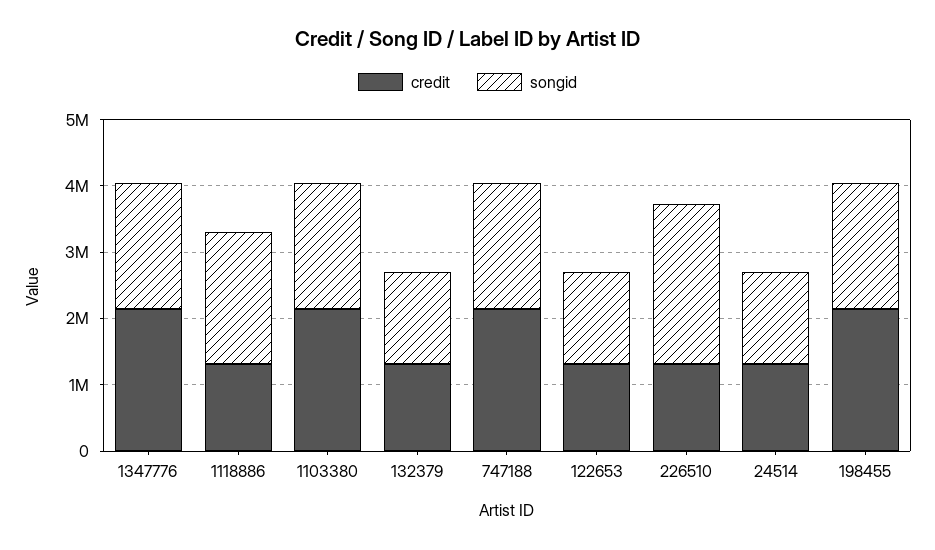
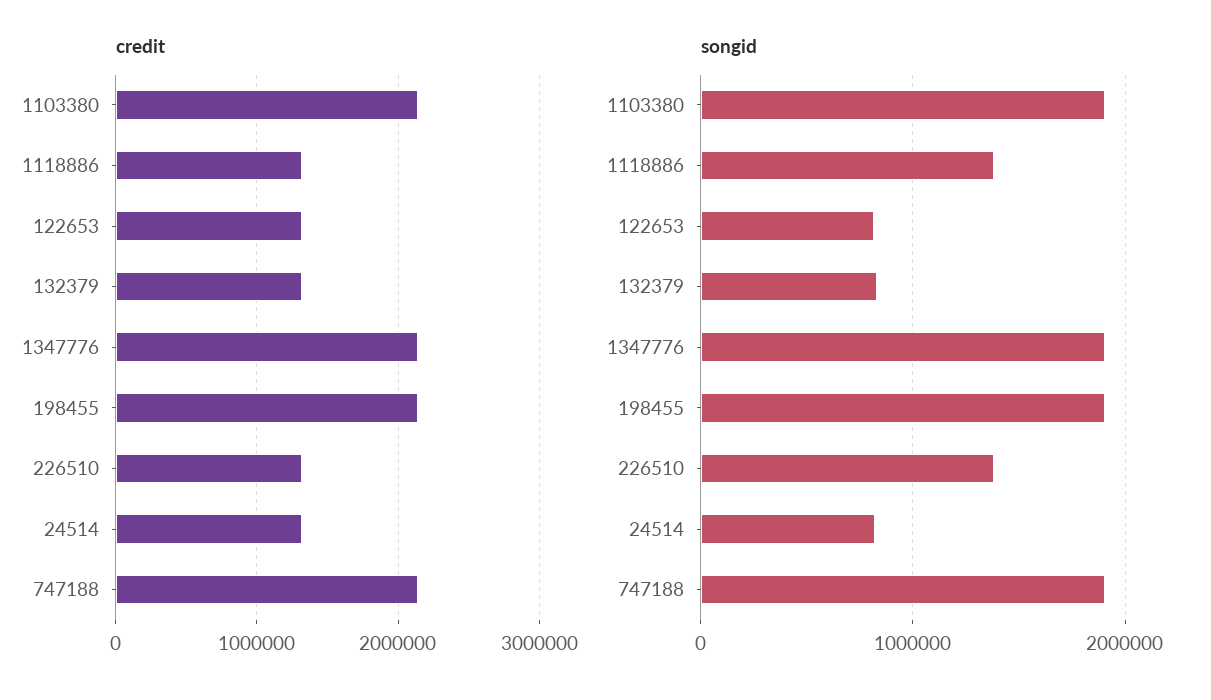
  {
    "credit": {
      "1347776": 2100000,
      "1118886": 1300000,
      "1103380": 2100000,
      "132379": 1300000,
      "747188": 2100000,
      "122653": 1300000,
      "226510": 1300000,
      "24514": 1300000,
      "198455": 2100000
    },
    "songid": {
      "1347776": 1900000,
-     "1118886": 2000000,
+     "1118886": 1400000,
      "1103380": 1900000,
-     "132379": 1400000,
+     "132379": 800000,
      "747188": 1900000,
-     "122653": 1400000,
+     "122653": 800000,
-     "226510": 2400000,
+     "226510": 1400000,
-     "24514": 1400000,
+     "24514": 800000,
      "198455": 1900000
    }
  }

